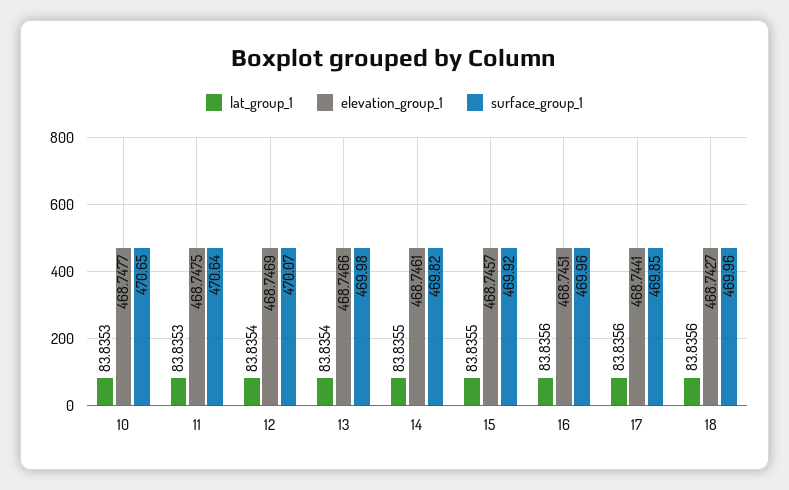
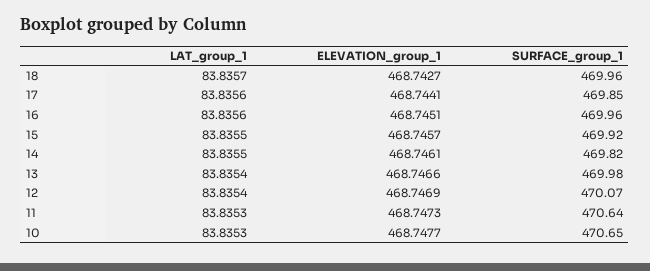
  {
    "lat_group_1": {
      "10": 83.8353,
      "11": 83.8353,
      "12": 83.8354,
      "13": 83.8354,
      "14": 83.8355,
      "15": 83.8355,
      "16": 83.8356,
      "17": 83.8356,
-     "18": 83.8356
+     "18": 83.8357
    },
    "elevation_group_1": {
      "10": 468.7477,
-     "11": 468.7475,
+     "11": 468.7473,
      "12": 468.7469,
      "13": 468.7466,
      "14": 468.7461,
      "15": 468.7457,
      "16": 468.7451,
      "17": 468.7441,
      "18": 468.7427
    },
    "surface_group_1": {
      "10": 470.65,
      "11": 470.64,
      "12": 470.07,
      "13": 469.98,
      "14": 469.82,
      "15": 469.92,
      "16": 469.96,
      "17": 469.85,
      "18": 469.96
    }
  }

